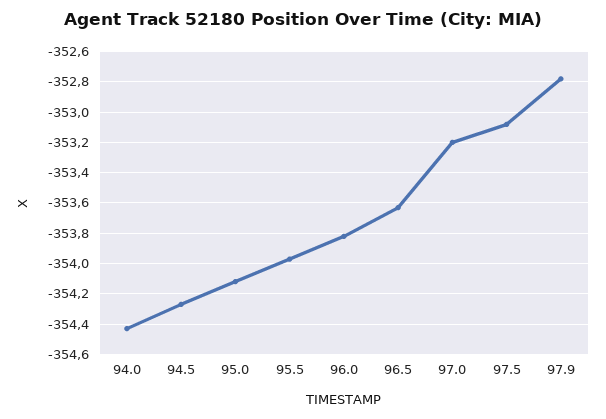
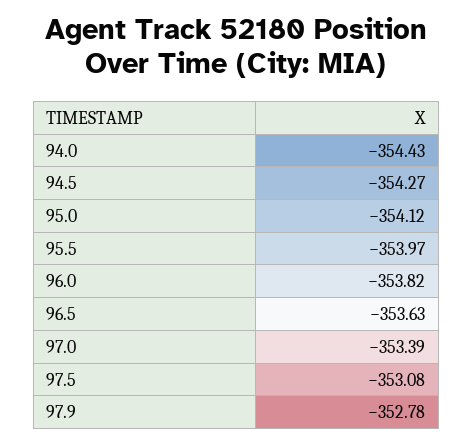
  {
    "94.0": -354.43,
    "94.5": -354.27,
    "95.0": -354.12,
    "95.5": -353.97,
    "96.0": -353.82,
    "96.5": -353.63,
-   "97.0": -353.2,
+   "97.0": -353.39,
    "97.5": -353.08,
    "97.9": -352.78
  }

